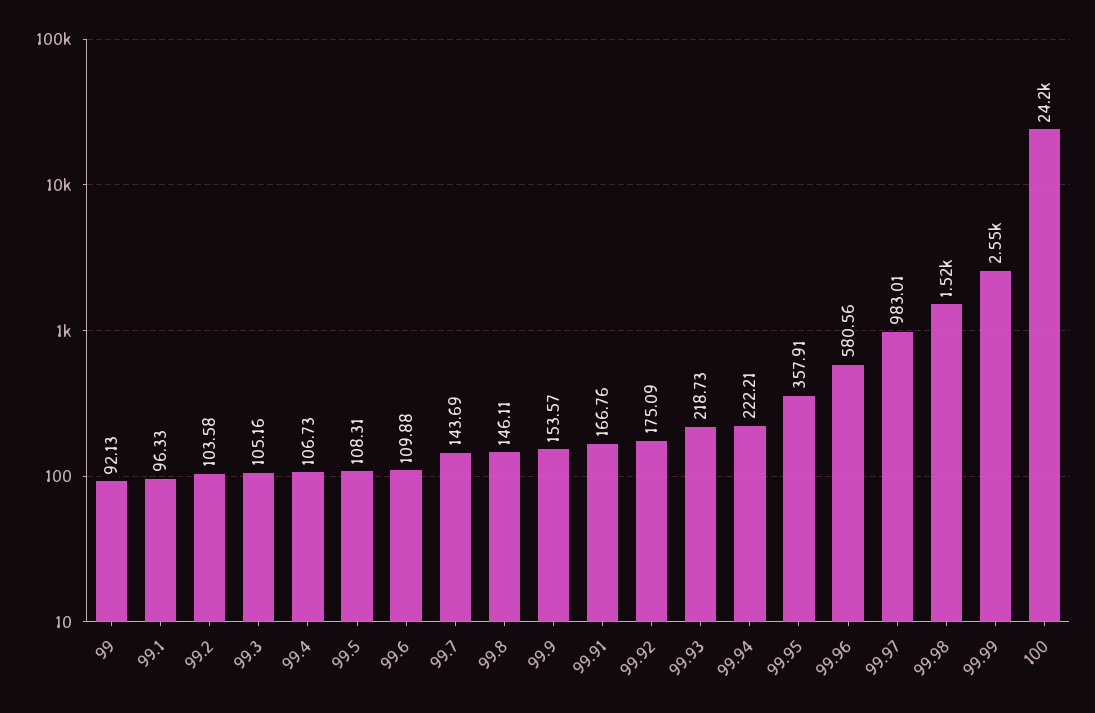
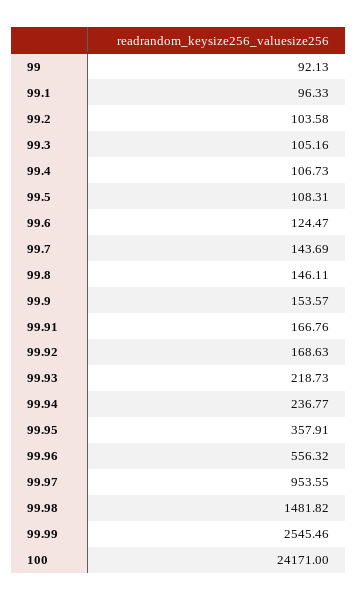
  {
    "99": 92.13,
    "99.1": 96.33,
    "99.2": 103.58,
    "99.3": 105.16,
    "99.4": 106.73,
    "99.5": 108.31,
-   "99.6": 109.88,
+   "99.6": 124.47,
    "99.7": 143.69,
    "99.8": 146.11,
    "99.9": 153.57,
    "99.91": 166.76,
-   "99.92": 175.09,
+   "99.92": 168.63,
    "99.93": 218.73,
-   "99.94": 222.21,
+   "99.94": 236.77,
    "99.95": 357.91,
-   "99.96": 580.56,
+   "99.96": 556.32,
-   "99.97": 983.01,
+   "99.97": 953.55,
-   "99.98": 1520,
+   "99.98": 1481.82,
    "99.99": 2545.46,
    "100": 24171
  }

